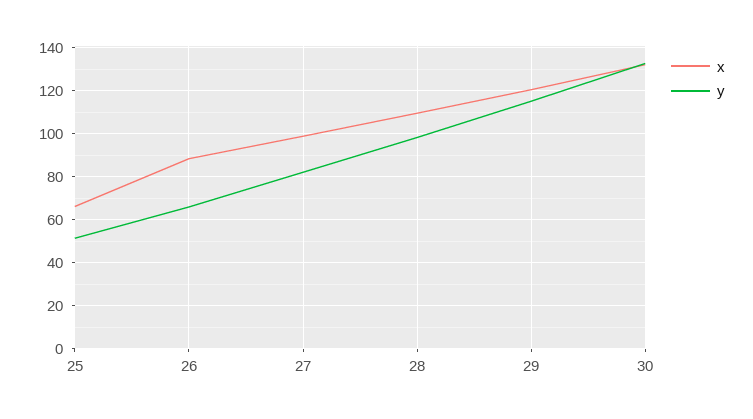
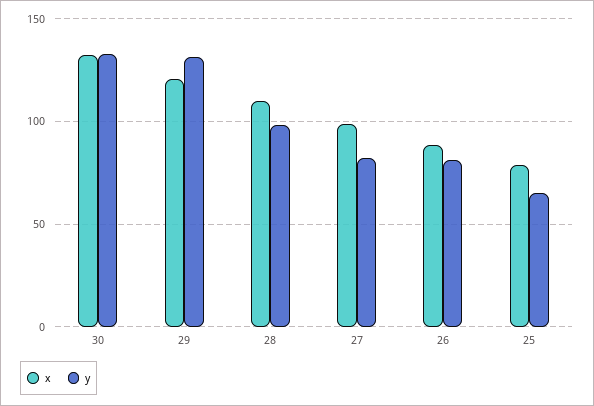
  {
    "x": {
-     "25": 65,
+     "25": 80,
      "26": 90,
      "27": 100,
      "28": 110,
      "29": 120,
      "30": 130
    },
    "y": {
-     "25": 50,
+     "25": 65,
-     "26": 65,
+     "26": 80,
      "27": 80,
      "28": 100,
-     "29": 115,
+     "29": 130,
      "30": 135
    }
  }

